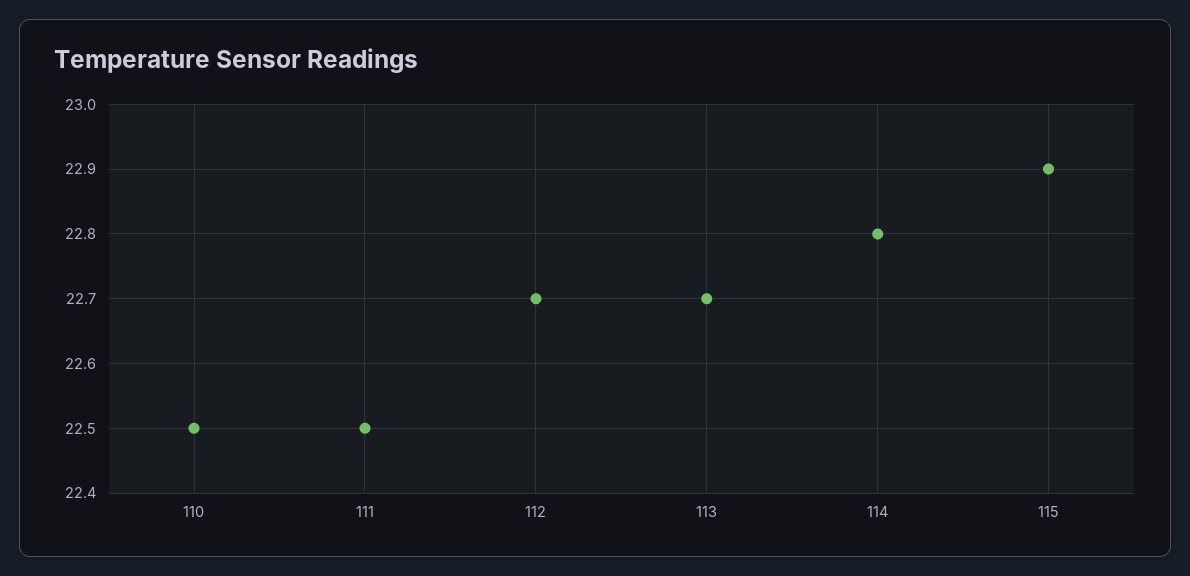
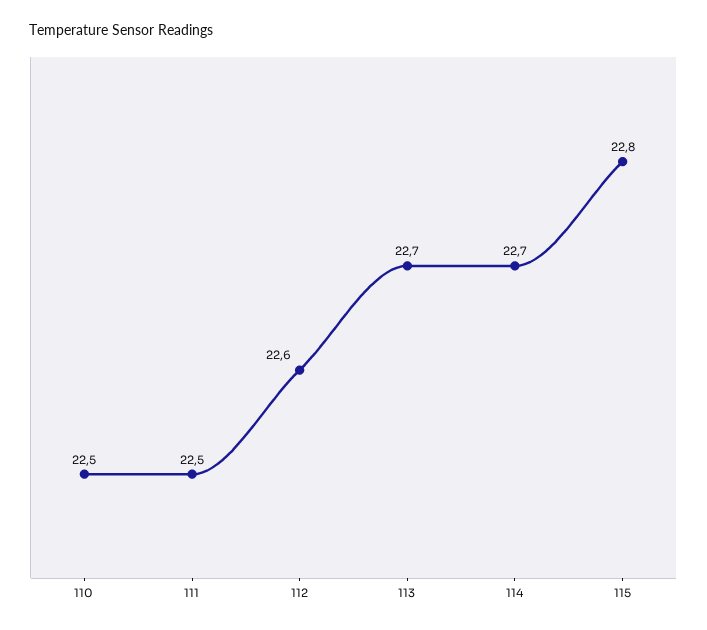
  {
    "110": 22.5,
    "111": 22.5,
-   "112": 22.7,
+   "112": 22.6,
    "113": 22.7,
-   "114": 22.8,
+   "114": 22.7,
-   "115": 22.9
+   "115": 22.8
  }

